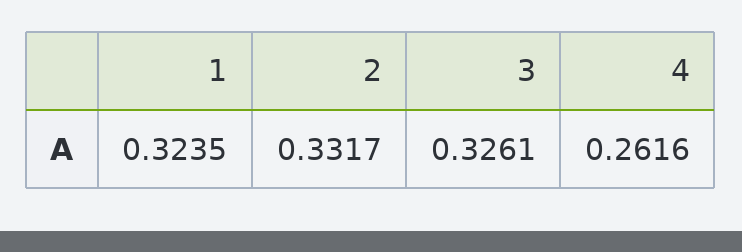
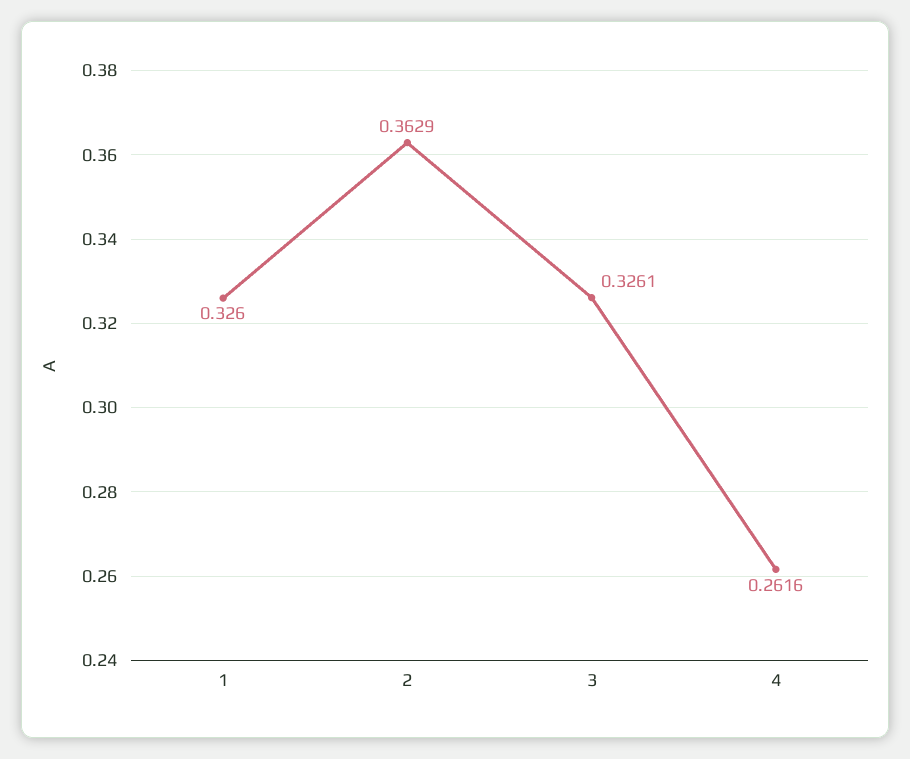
  {
-   "1": 0.3235,
+   "1": 0.326,
-   "2": 0.3317,
+   "2": 0.3629,
    "3": 0.3261,
    "4": 0.2616
  }

